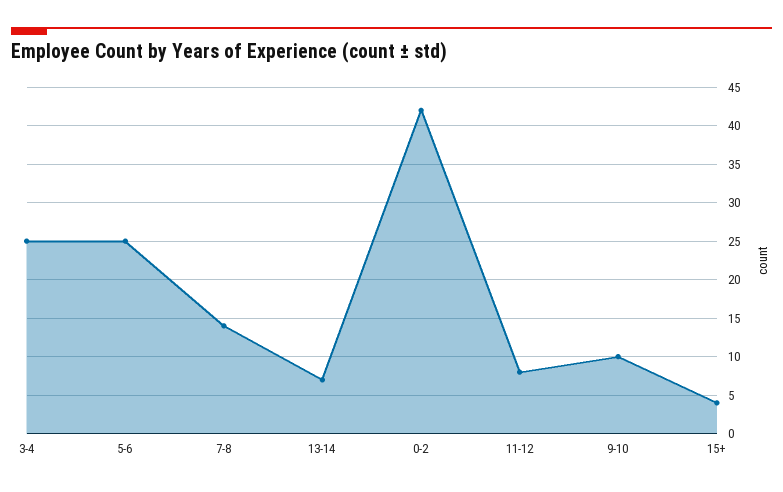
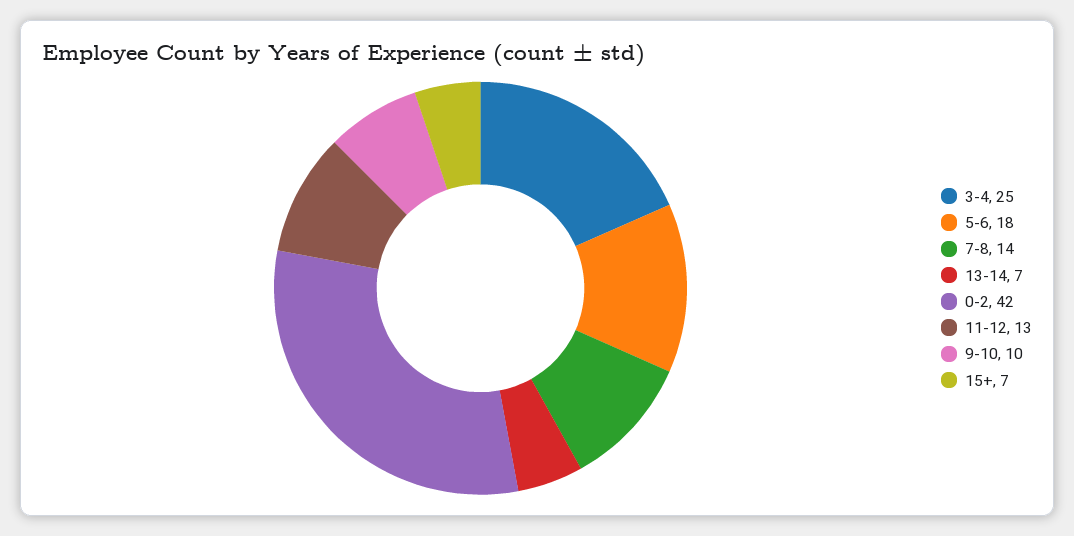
  {
    "3-4": 25,
-   "5-6": 25,
+   "5-6": 18,
    "7-8": 14,
    "13-14": 7,
    "0-2": 42,
-   "11-12": 8,
+   "11-12": 13,
    "9-10": 10,
-   "15+": 4
+   "15+": 7
  }

